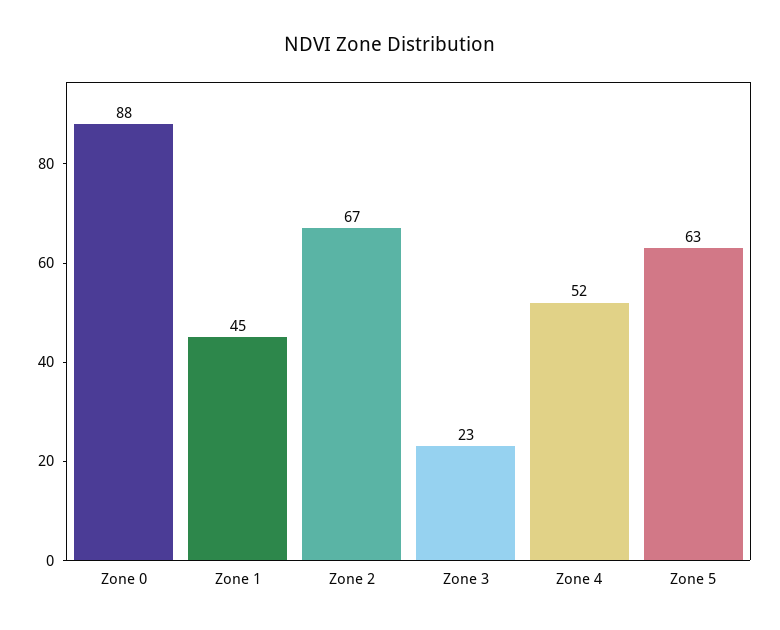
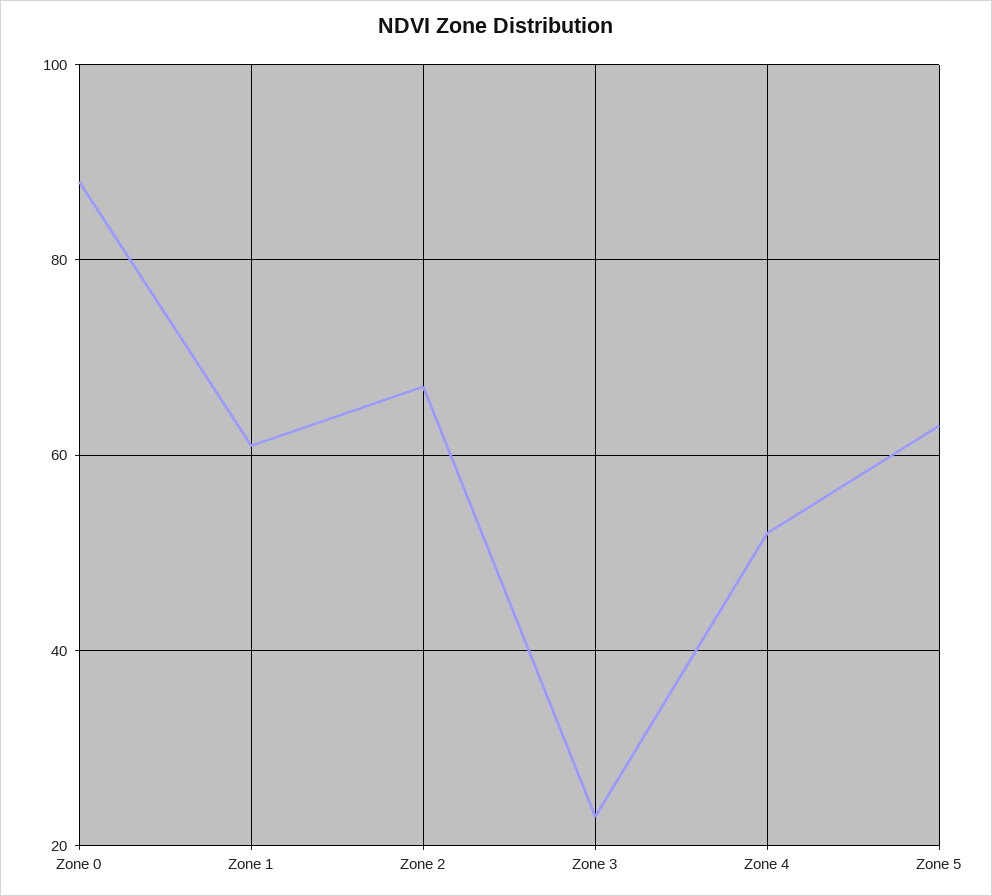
  {
    "Zone 0": 88,
-   "Zone 1": 45,
+   "Zone 1": 60,
    "Zone 2": 67,
    "Zone 3": 23,
    "Zone 4": 52,
    "Zone 5": 63
  }

